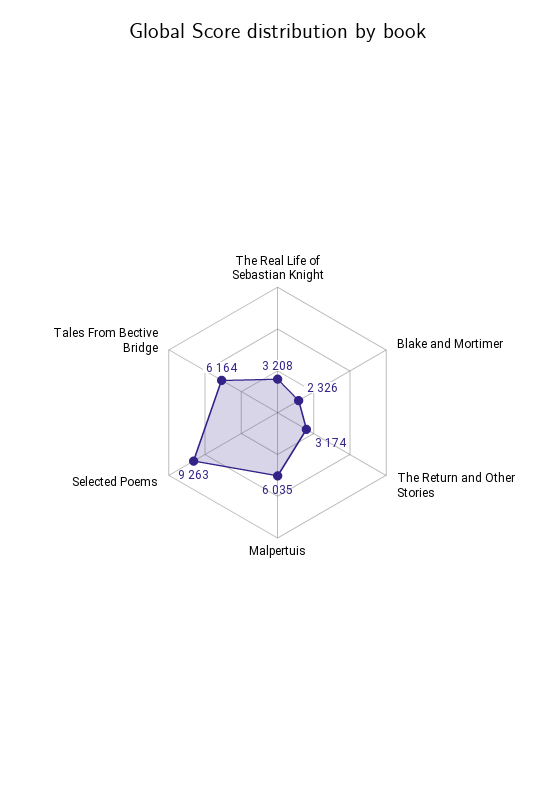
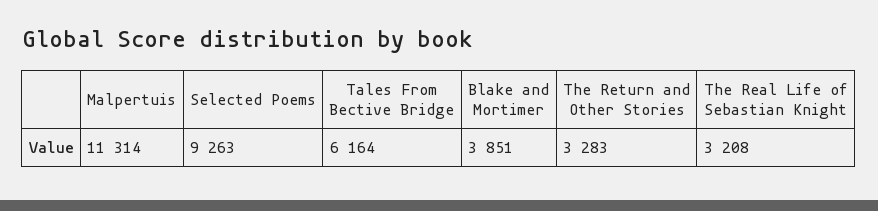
  {
    "The Real Life of Sebastian Knight": 3208,
-   "Blake and Mortimer": 2326,
+   "Blake and Mortimer": 3851,
-   "The Return and Other Stories": 3174,
+   "The Return and Other Stories": 3283,
-   "Malpertuis": 6035,
+   "Malpertuis": 11314,
    "Selected Poems": 9263,
    "Tales From Bective Bridge": 6164
  }

